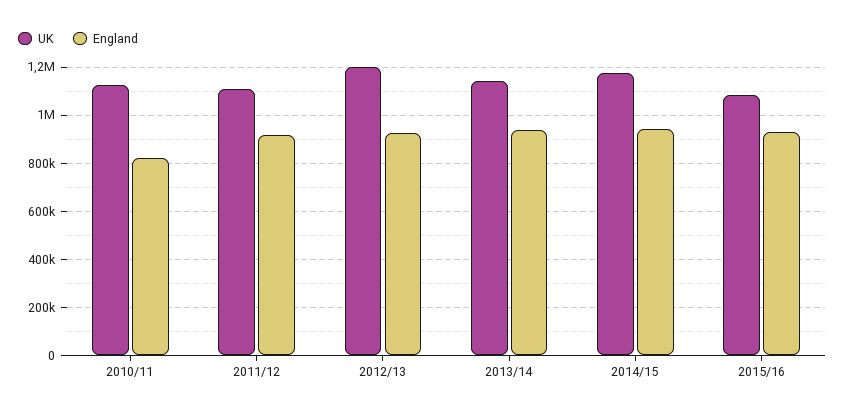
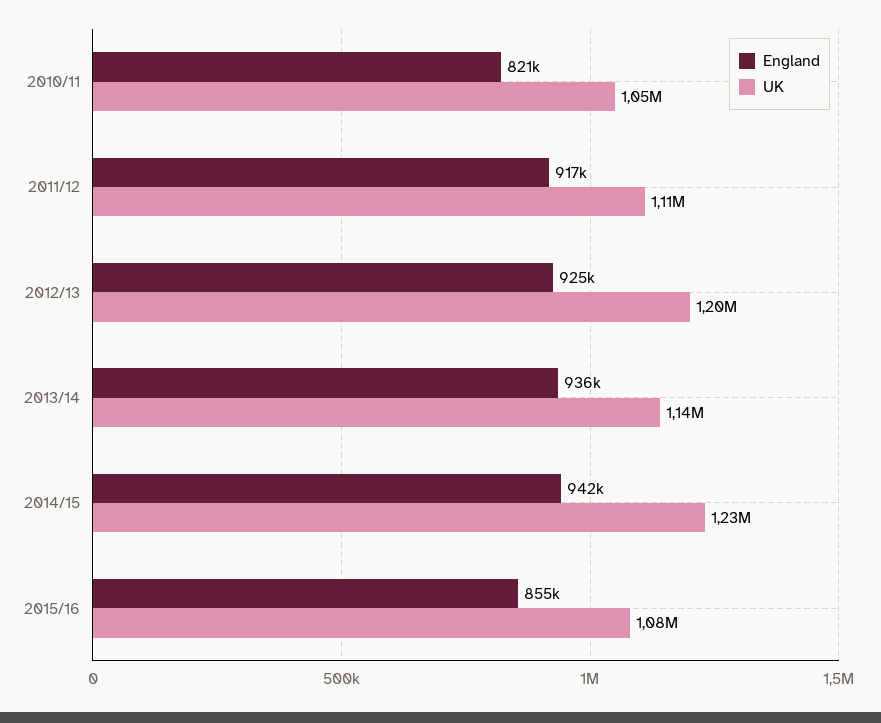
  {
    "UK": {
-     "2010/11": 1125000,
+     "2010/11": 1050000,
      "2011/12": 1110000,
      "2012/13": 1200000,
      "2013/14": 1140000,
-     "2014/15": 1175000,
+     "2014/15": 1230000,
      "2015/16": 1080000
    },
    "England": {
      "2010/11": 821000,
      "2011/12": 917000,
      "2012/13": 925000,
      "2013/14": 936000,
      "2014/15": 942000,
-     "2015/16": 925000
+     "2015/16": 855000
    }
  }

